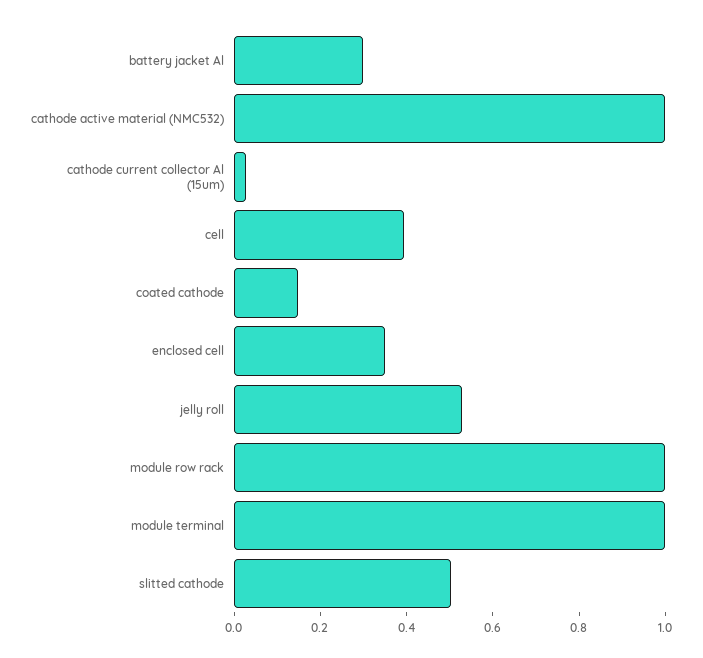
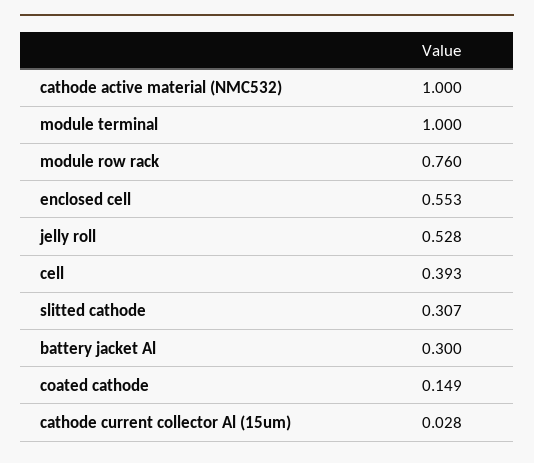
  {
    "battery jacket Al": 0.3,
    "cathode active material (NMC532)": 1,
    "cathode current collector Al (15um)": 0.028,
    "cell": 0.393,
    "coated cathode": 0.149,
-   "enclosed cell": 0.35,
+   "enclosed cell": 0.553,
    "jelly roll": 0.528,
-   "module row rack": 1,
+   "module row rack": 0.76,
    "module terminal": 1,
-   "slitted cathode": 0.5
+   "slitted cathode": 0.307
  }

